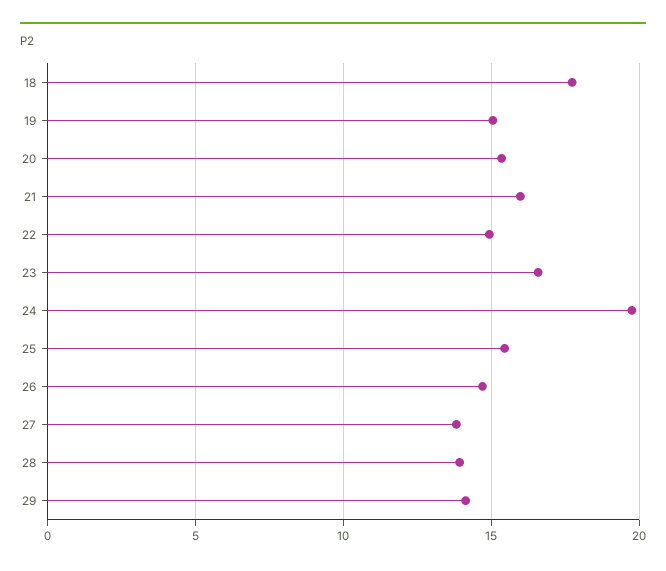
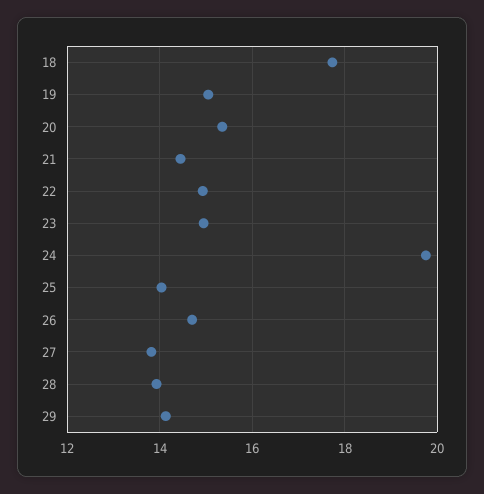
  {
    "18": 17.8,
    "19": 15,
    "20": 15.4,
-   "21": 16,
+   "21": 14.4,
    "22": 15,
-   "23": 16.5,
+   "23": 15,
    "24": 19.8,
-   "25": 15.5,
+   "25": 14,
    "26": 14.8,
    "27": 13.8,
    "28": 14,
    "29": 14.2
  }

